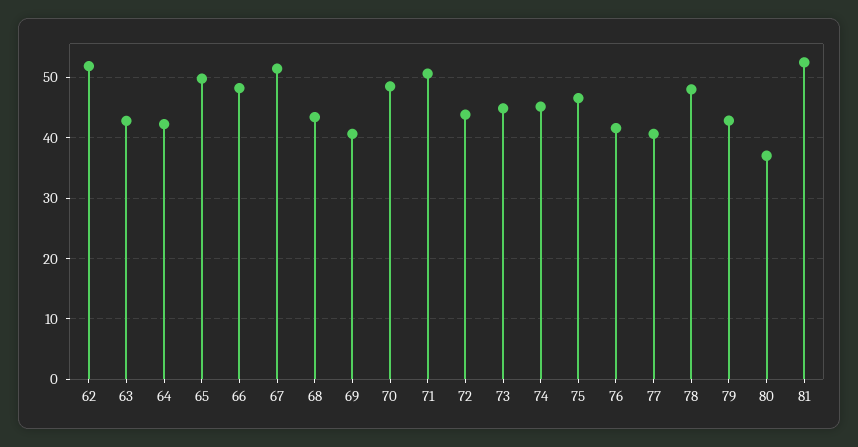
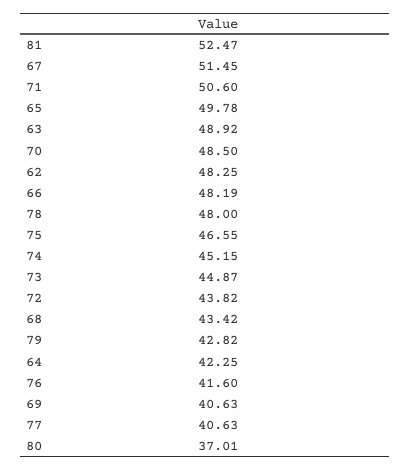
  {
-   "62": 52,
+   "62": 48.25,
-   "63": 43,
+   "63": 48.92,
    "64": 42.25,
    "65": 49.78,
    "66": 48.19,
    "67": 51.45,
    "68": 43.42,
    "69": 40.63,
    "70": 48.5,
    "71": 50.6,
    "72": 43.82,
    "73": 44.87,
    "74": 45.15,
    "75": 46.55,
    "76": 41.6,
    "77": 40.63,
    "78": 48,
    "79": 42.82,
    "80": 37.01,
    "81": 52.47
  }

